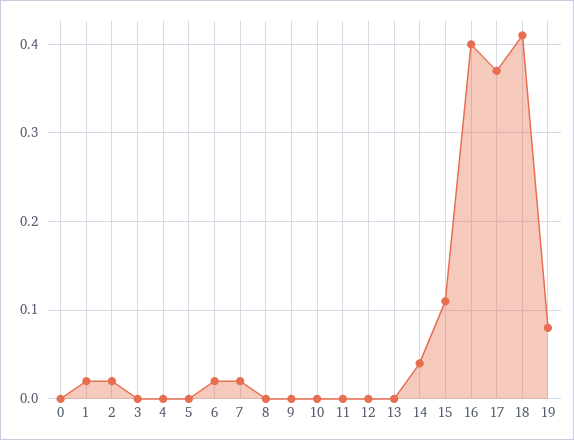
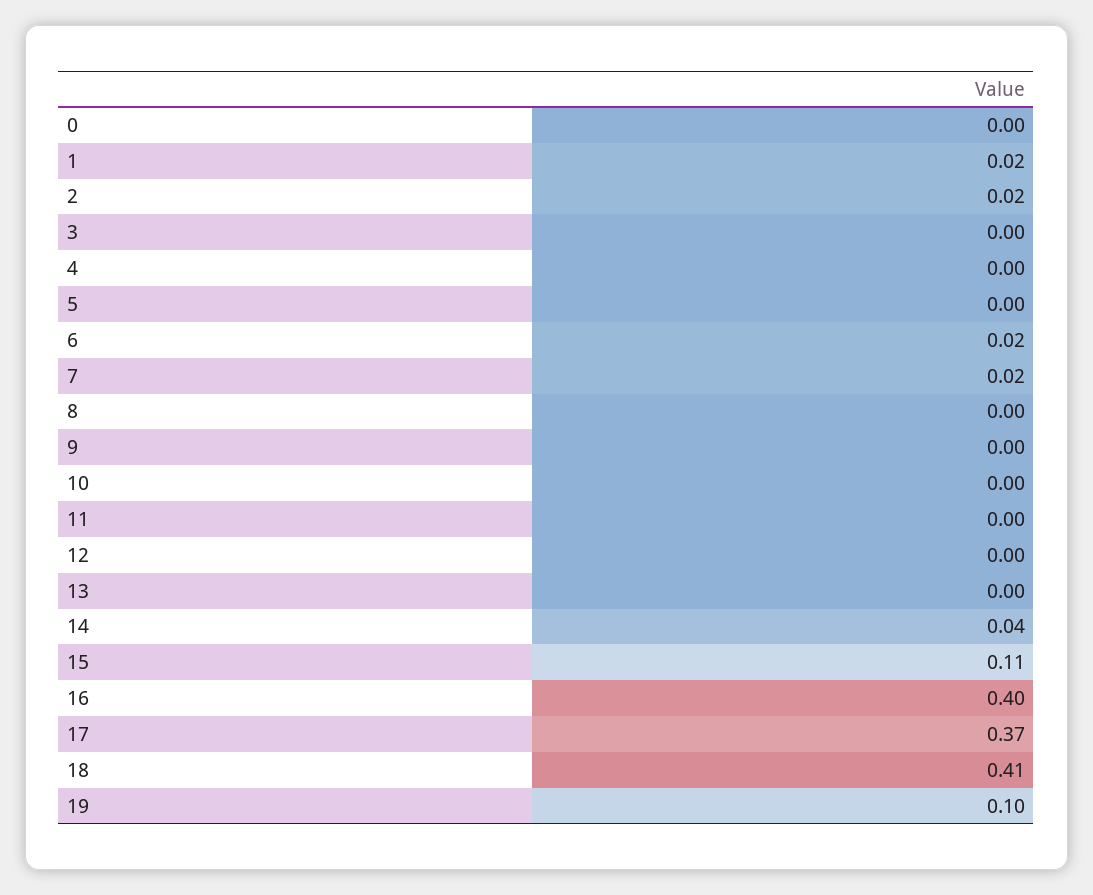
  {
    "0": 0,
    "1": 0.02,
    "2": 0.02,
    "3": 0,
    "4": 0,
    "5": 0,
    "6": 0.02,
    "7": 0.02,
    "8": 0,
    "9": 0,
    "10": 0,
    "11": 0,
    "12": 0,
    "13": 0,
    "14": 0.04,
    "15": 0.11,
    "16": 0.4,
    "17": 0.37,
    "18": 0.41,
-   "19": 0.08
+   "19": 0.1
  }

